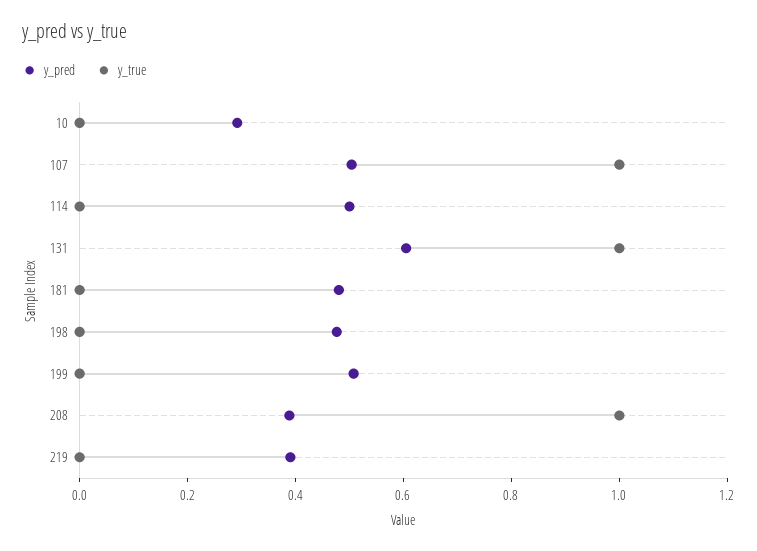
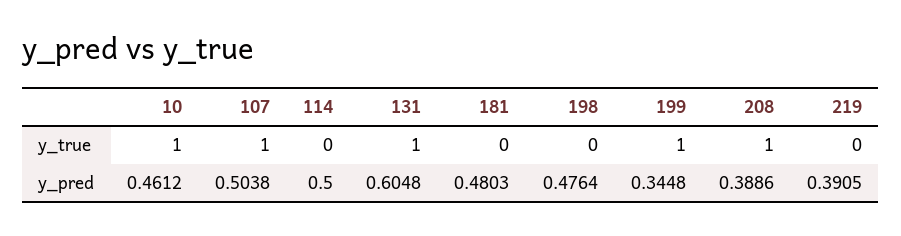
  {
    "y_pred": {
-     "10": 0.3,
+     "10": 0.4612,
      "107": 0.5038,
      "114": 0.5,
      "131": 0.6048,
      "181": 0.4803,
      "198": 0.4764,
-     "199": 0.5,
+     "199": 0.3448,
      "208": 0.3886,
      "219": 0.3905
    },
    "y_true": {
-     "10": 0,
+     "10": 1,
      "107": 1,
      "114": 0,
      "131": 1,
      "181": 0,
      "198": 0,
-     "199": 0,
+     "199": 1,
      "208": 1,
      "219": 0
    }
  }

